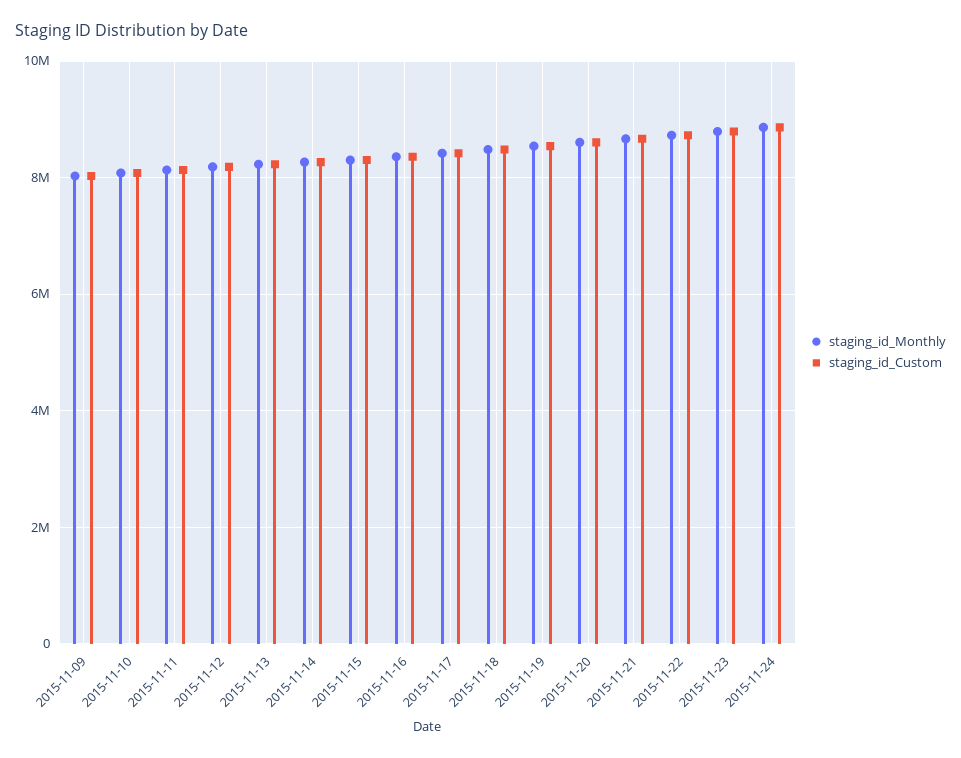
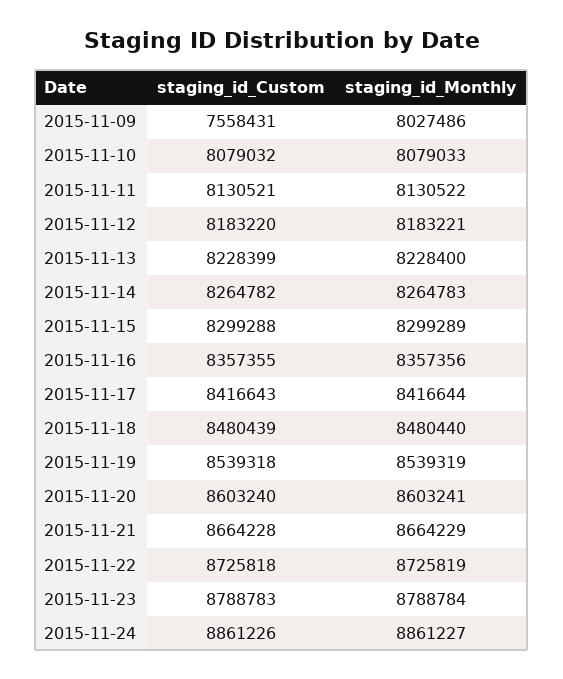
  {
    "staging_id_Monthly": {
      "2015-11-09": 8027486,
      "2015-11-10": 8079033,
      "2015-11-11": 8130522,
      "2015-11-12": 8183221,
      "2015-11-13": 8228400,
      "2015-11-14": 8264783,
      "2015-11-15": 8299289,
      "2015-11-16": 8357356,
      "2015-11-17": 8416644,
      "2015-11-18": 8480440,
      "2015-11-19": 8539319,
      "2015-11-20": 8603241,
      "2015-11-21": 8664229,
      "2015-11-22": 8725819,
      "2015-11-23": 8788784,
      "2015-11-24": 8861227
    },
    "staging_id_Custom": {
-     "2015-11-09": 8000000,
+     "2015-11-09": 7558431,
      "2015-11-10": 8079032,
      "2015-11-11": 8130521,
      "2015-11-12": 8183220,
      "2015-11-13": 8228399,
      "2015-11-14": 8264782,
      "2015-11-15": 8299288,
      "2015-11-16": 8357355,
      "2015-11-17": 8416643,
      "2015-11-18": 8480439,
      "2015-11-19": 8539318,
      "2015-11-20": 8603240,
      "2015-11-21": 8664228,
      "2015-11-22": 8725818,
      "2015-11-23": 8788783,
      "2015-11-24": 8861226
    }
  }

